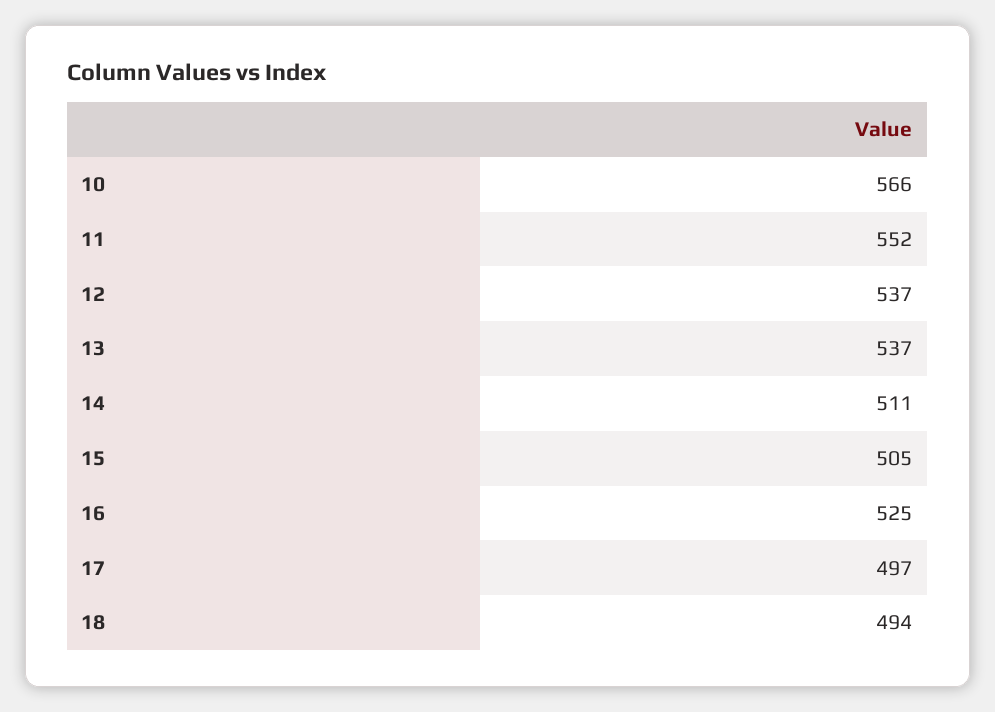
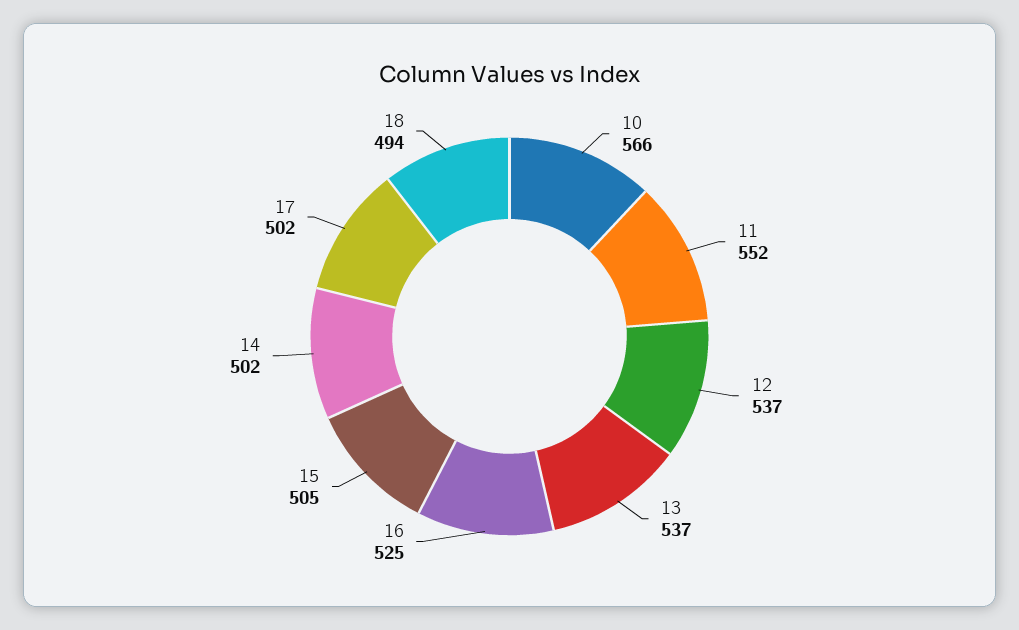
  {
    "10": 566,
    "11": 552,
    "12": 537,
    "13": 537,
-   "14": 511,
+   "14": 502,
    "15": 505,
    "16": 525,
-   "17": 497,
+   "17": 502,
    "18": 494
  }

